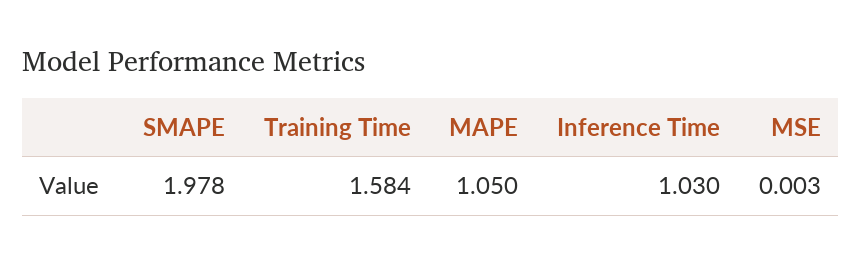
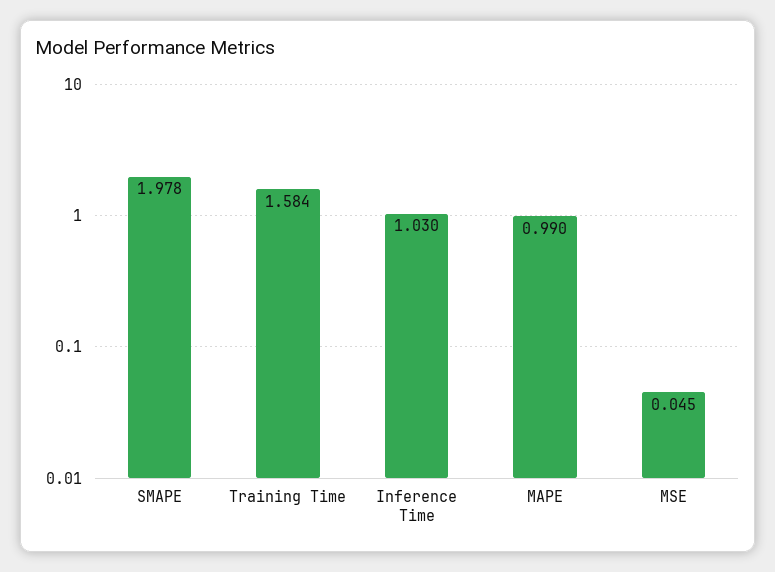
  {
    "SMAPE": 1.978,
    "Training Time": 1.584,
-   "MAPE": 1.05,
+   "MAPE": 0.99,
    "Inference Time": 1.03,
-   "MSE": 0.003
+   "MSE": 0.045
  }

